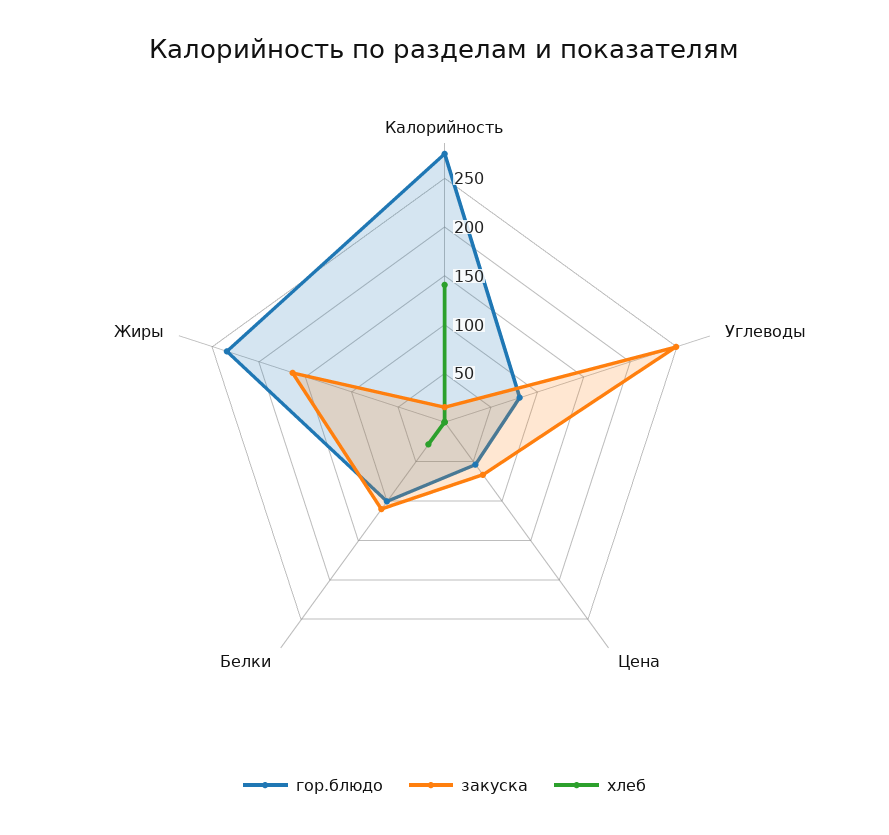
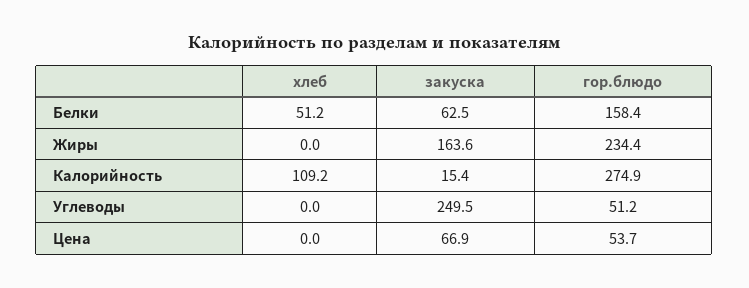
  {
    "гор.блюдо": {
      "Калорийность": 274.9,
-     "Углеводы": 80,
+     "Углеводы": 51.2,
      "Цена": 53.7,
-     "Белки": 100,
+     "Белки": 158.4,
      "Жиры": 234.4
    },
    "закуска": {
      "Калорийность": 15.4,
      "Углеводы": 249.5,
      "Цена": 66.9,
-     "Белки": 110,
+     "Белки": 62.5,
      "Жиры": 163.6
    },
    "хлеб": {
-     "Калорийность": 140,
+     "Калорийность": 109.2,
      "Углеводы": 0,
      "Цена": 0,
-     "Белки": 30,
+     "Белки": 51.2,
      "Жиры": 0
    }
  }

